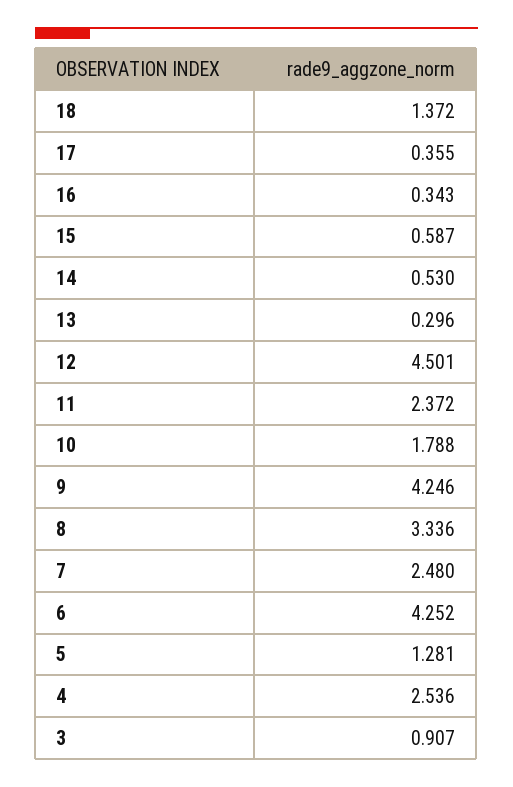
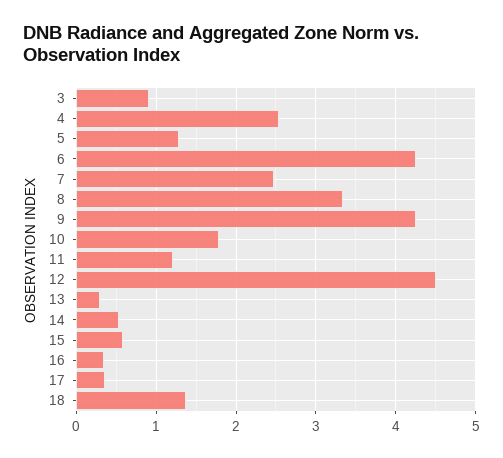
  {
    "18": 1.372,
    "17": 0.355,
    "16": 0.343,
    "15": 0.587,
    "14": 0.53,
    "13": 0.296,
    "12": 4.501,
-   "11": 2.372,
+   "11": 1.2,
    "10": 1.788,
    "9": 4.246,
    "8": 3.336,
    "7": 2.48,
    "6": 4.252,
    "5": 1.281,
    "4": 2.536,
    "3": 0.907
  }

